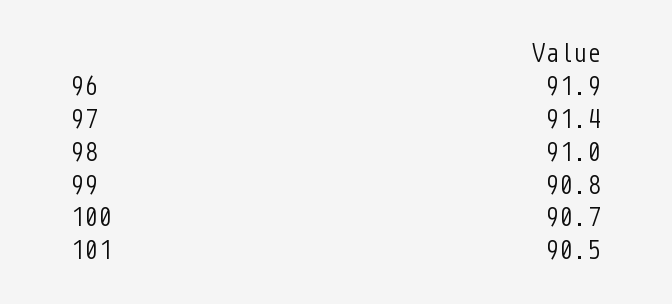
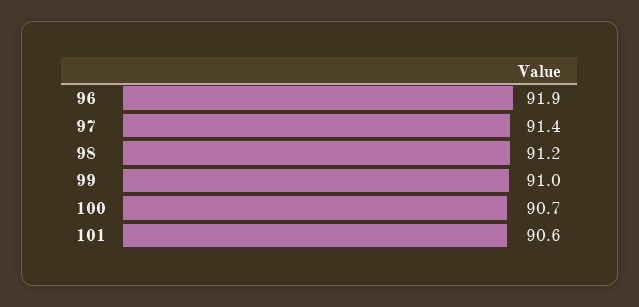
  {
    "96": 91.9,
    "97": 91.4,
-   "98": 91,
+   "98": 91.2,
-   "99": 90.8,
+   "99": 91,
    "100": 90.7,
-   "101": 90.5
+   "101": 90.6
  }

